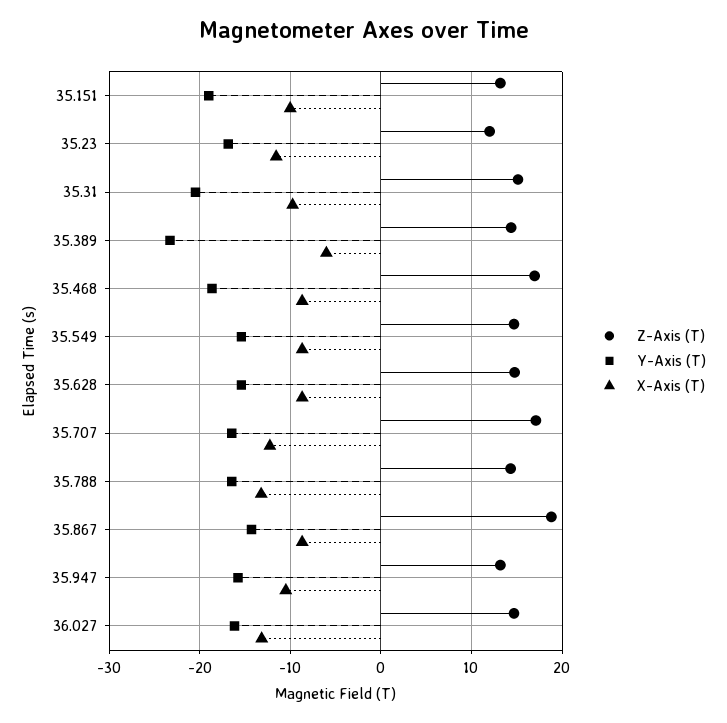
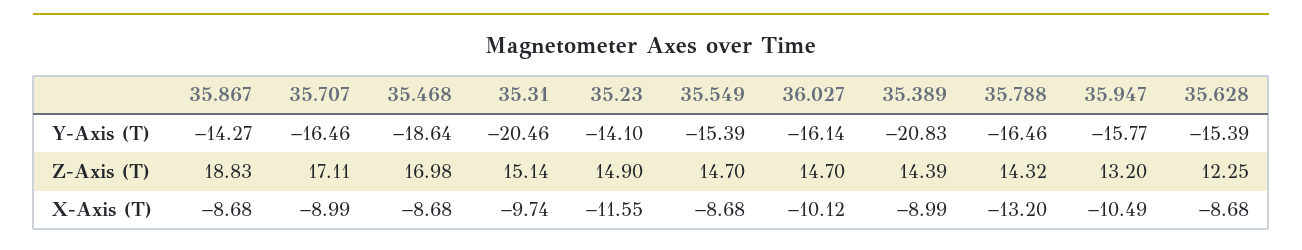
  {
    "Z-Axis (T)": {
-     "35.151": 13,
-     "35.23": 12,
+     "35.23": 14.9,
      "35.31": 15.14,
      "35.389": 14.39,
      "35.468": 16.98,
      "35.549": 14.7,
-     "35.628": 15,
+     "35.628": 12.25,
      "35.707": 17.11,
      "35.788": 14.32,
      "35.867": 18.83,
      "35.947": 13.2,
      "36.027": 14.7
    },
    "Y-Axis (T)": {
-     "35.151": -19,
-     "35.23": -17,
+     "35.23": -14.1,
      "35.31": -20.46,
-     "35.389": -23,
+     "35.389": -20.83,
      "35.468": -18.64,
      "35.549": -15.39,
      "35.628": -15.39,
      "35.707": -16.46,
      "35.788": -16.46,
      "35.867": -14.27,
      "35.947": -15.77,
      "36.027": -16.14
    },
    "X-Axis (T)": {
-     "35.151": -10,
      "35.23": -11.55,
      "35.31": -9.74,
-     "35.389": -6,
+     "35.389": -8.99,
      "35.468": -8.68,
      "35.549": -8.68,
      "35.628": -8.68,
-     "35.707": -12,
+     "35.707": -8.99,
      "35.788": -13.2,
      "35.867": -8.68,
      "35.947": -10.49,
-     "36.027": -13
+     "36.027": -10.12
    }
  }

